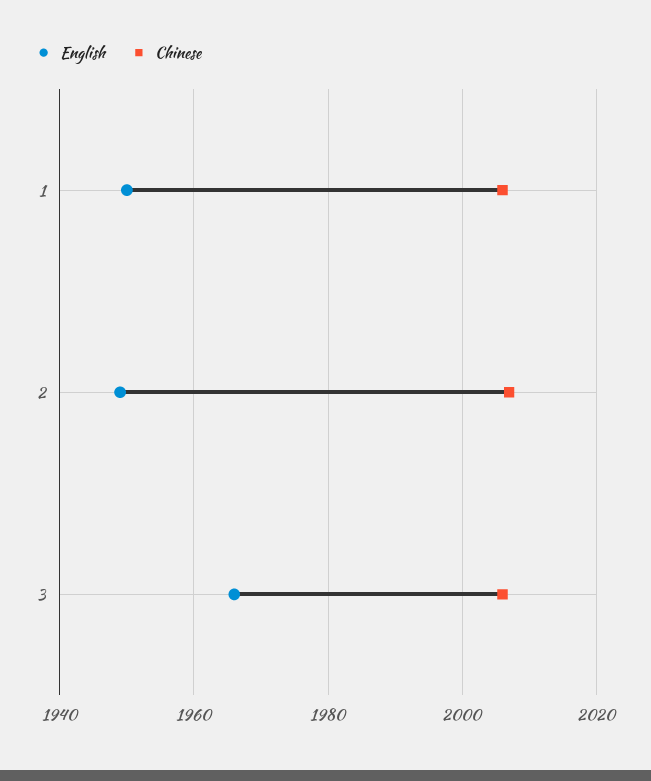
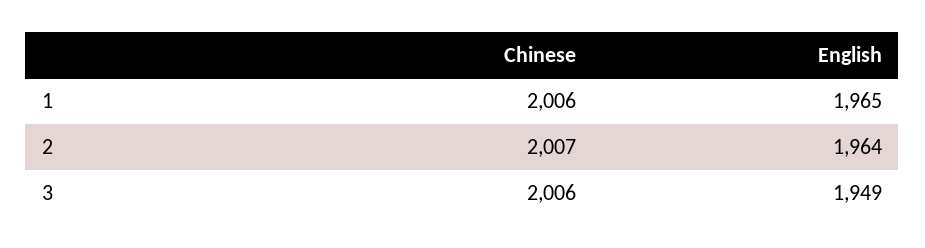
  {
    "English": {
-     "1": 1950,
+     "1": 1965,
-     "2": 1950,
+     "2": 1964,
-     "3": 1965
+     "3": 1949
    },
    "Chinese": {
      "1": 2006,
      "2": 2007,
      "3": 2006
    }
  }

